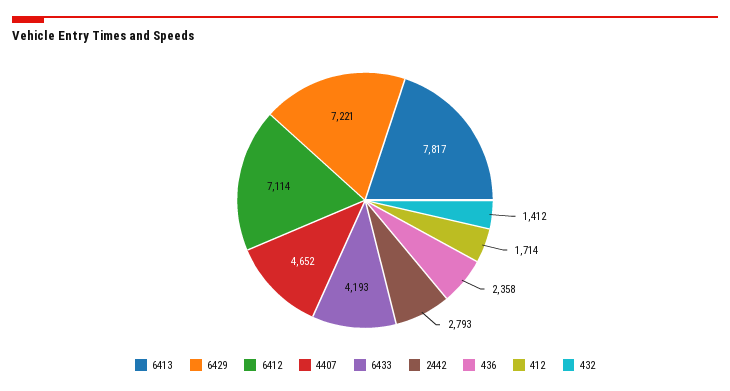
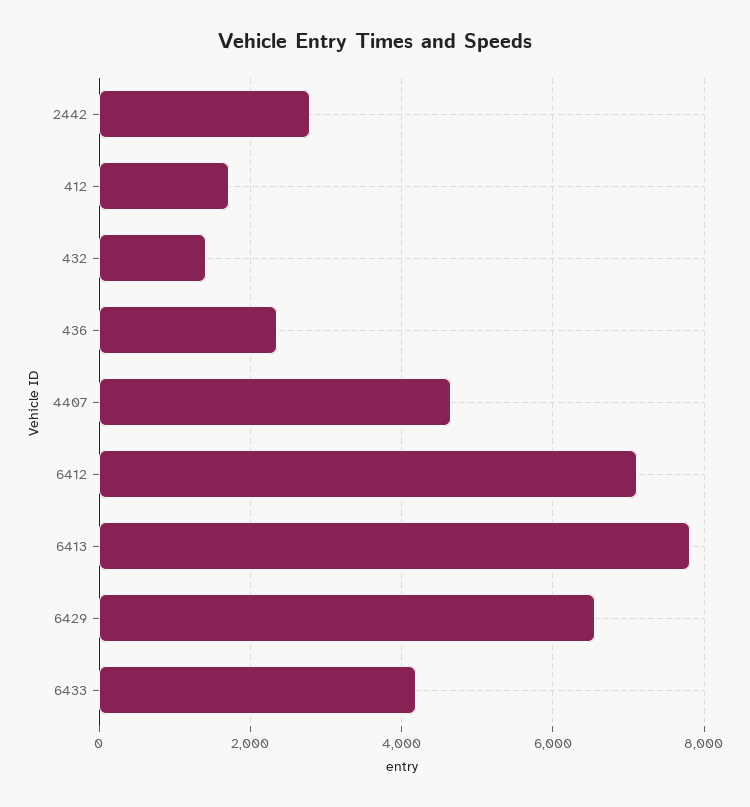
  {
    "6413": 7817,
-   "6429": 7221,
+   "6429": 6600,
    "6412": 7114,
    "4407": 4652,
    "6433": 4193,
    "2442": 2793,
    "436": 2358,
    "412": 1714,
    "432": 1412
  }

